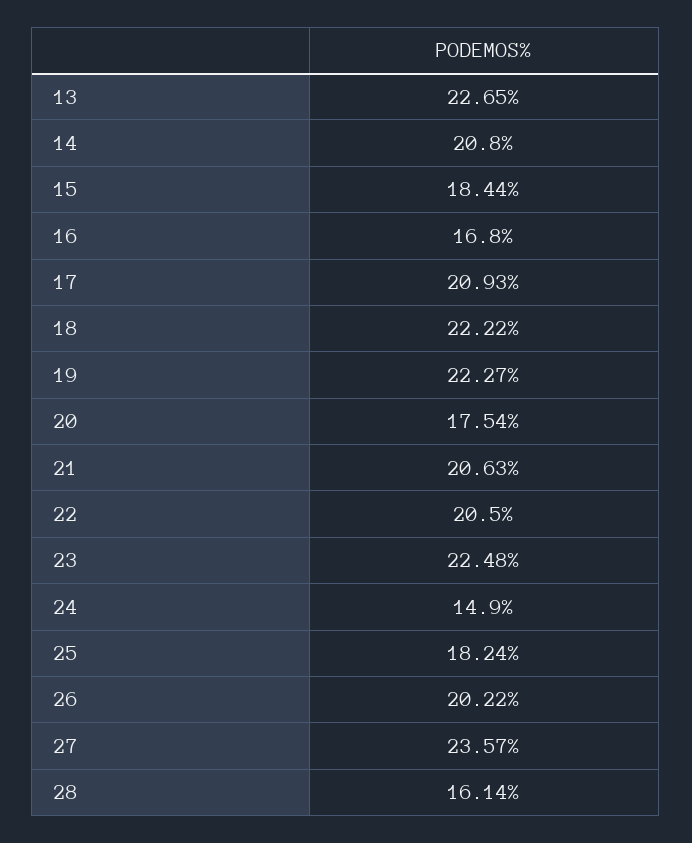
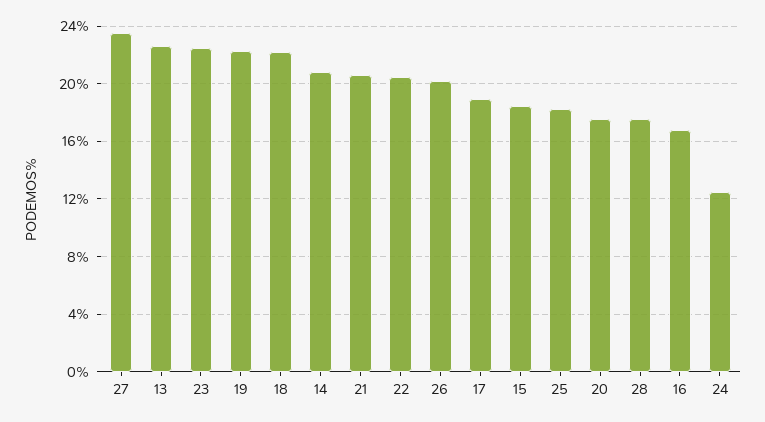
  {
    "13": 22.65,
    "14": 20.8,
    "15": 18.44,
    "16": 16.8,
-   "17": 20.93,
+   "17": 19,
    "18": 22.22,
    "19": 22.27,
    "20": 17.54,
    "21": 20.63,
    "22": 20.5,
    "23": 22.48,
-   "24": 14.9,
+   "24": 12.5,
    "25": 18.24,
    "26": 20.22,
    "27": 23.57,
-   "28": 16.14
+   "28": 17.5
  }

